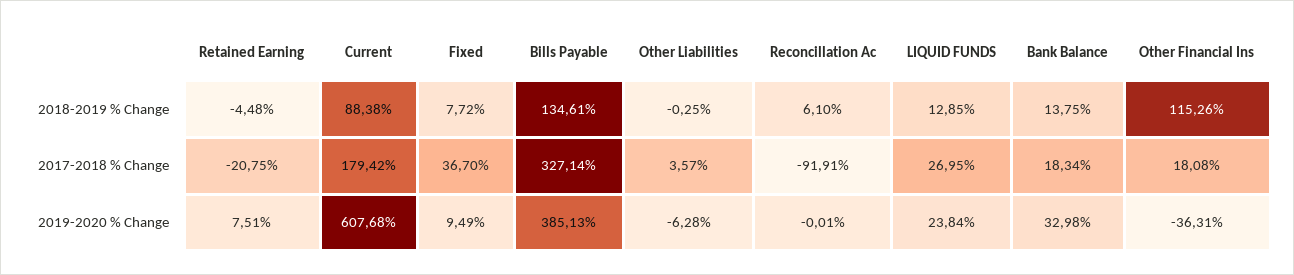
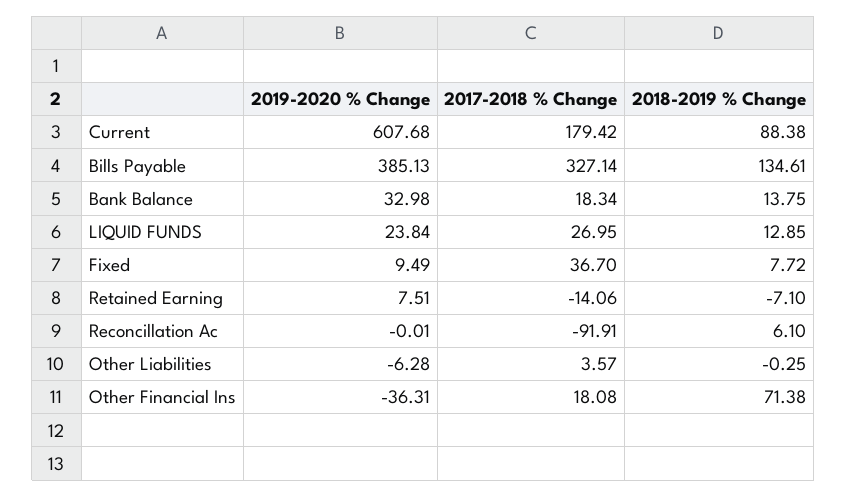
  {
    "Retained Earning": {
-     "2018-2019 % Change": -4.48,
+     "2018-2019 % Change": -7.1,
-     "2017-2018 % Change": -20.75,
+     "2017-2018 % Change": -14.06,
      "2019-2020 % Change": 7.51
    },
    "Current": {
      "2018-2019 % Change": 88.38,
      "2017-2018 % Change": 179.42,
      "2019-2020 % Change": 607.68
    },
    "Fixed": {
      "2018-2019 % Change": 7.72,
      "2017-2018 % Change": 36.7,
      "2019-2020 % Change": 9.49
    },
    "Bills Payable": {
      "2018-2019 % Change": 134.61,
      "2017-2018 % Change": 327.14,
      "2019-2020 % Change": 385.13
    },
    "Other Liabilities": {
      "2018-2019 % Change": -0.25,
      "2017-2018 % Change": 3.57,
      "2019-2020 % Change": -6.28
    },
    "Reconcillation Ac": {
      "2018-2019 % Change": 6.1,
      "2017-2018 % Change": -91.91,
      "2019-2020 % Change": -0.01
    },
    "LIQUID FUNDS": {
      "2018-2019 % Change": 12.85,
      "2017-2018 % Change": 26.95,
      "2019-2020 % Change": 23.84
    },
    "Bank Balance": {
      "2018-2019 % Change": 13.75,
      "2017-2018 % Change": 18.34,
      "2019-2020 % Change": 32.98
    },
    "Other Financial Ins": {
-     "2018-2019 % Change": 115.26,
+     "2018-2019 % Change": 71.38,
      "2017-2018 % Change": 18.08,
      "2019-2020 % Change": -36.31
    }
  }

